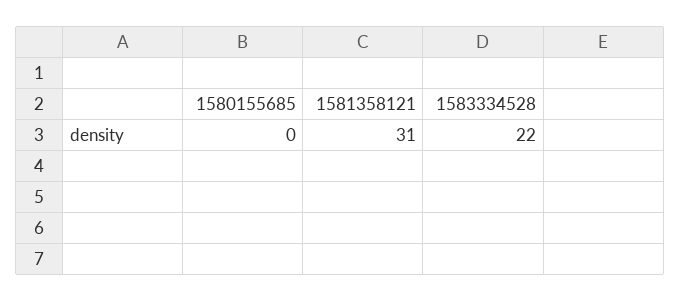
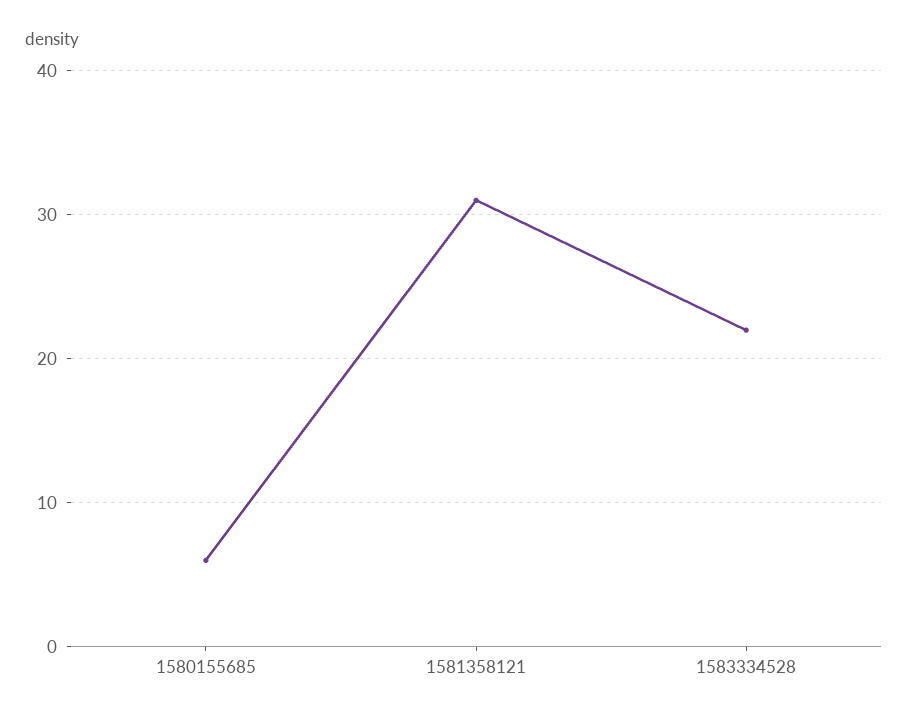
  {
-   "1580155685": 0,
+   "1580155685": 6,
    "1581358121": 31,
    "1583334528": 22
  }

